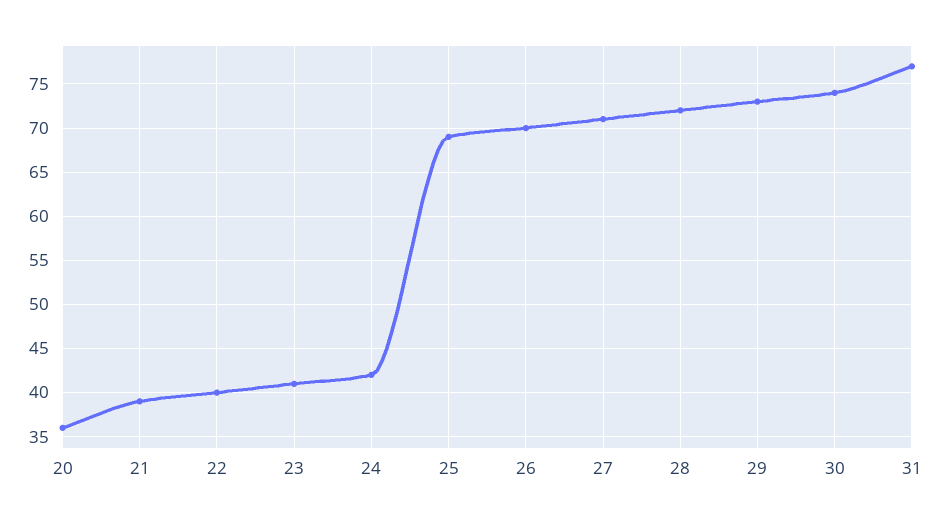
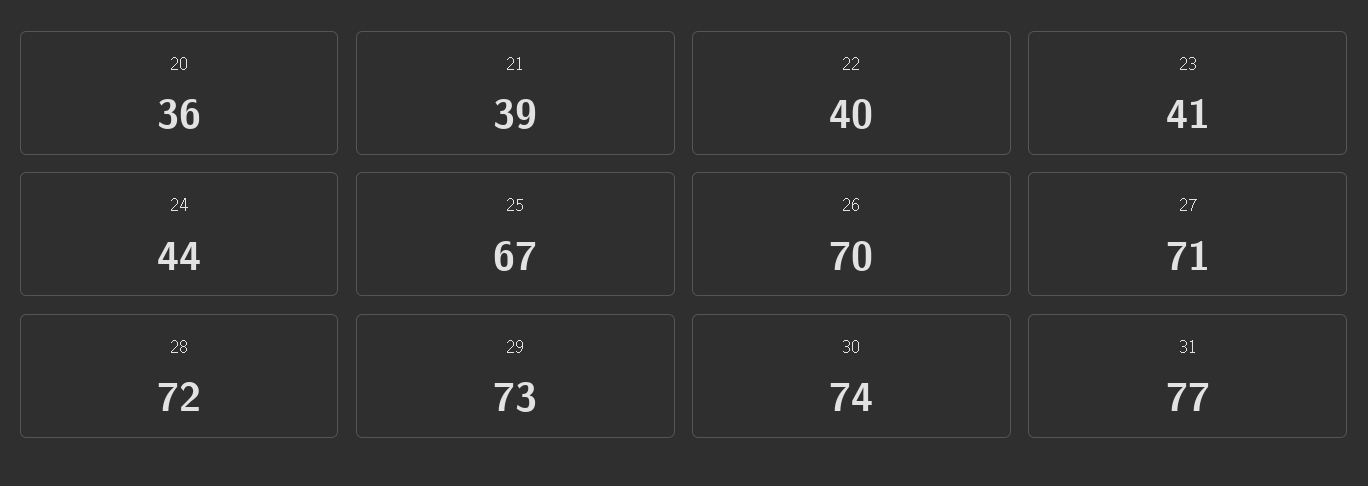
  {
    "20": 36,
    "21": 39,
    "22": 40,
    "23": 41,
-   "24": 42,
+   "24": 44,
-   "25": 69,
+   "25": 67,
    "26": 70,
    "27": 71,
    "28": 72,
    "29": 73,
    "30": 74,
    "31": 77
  }

